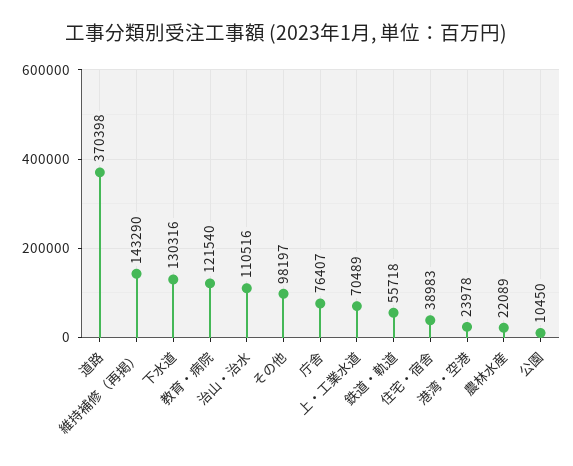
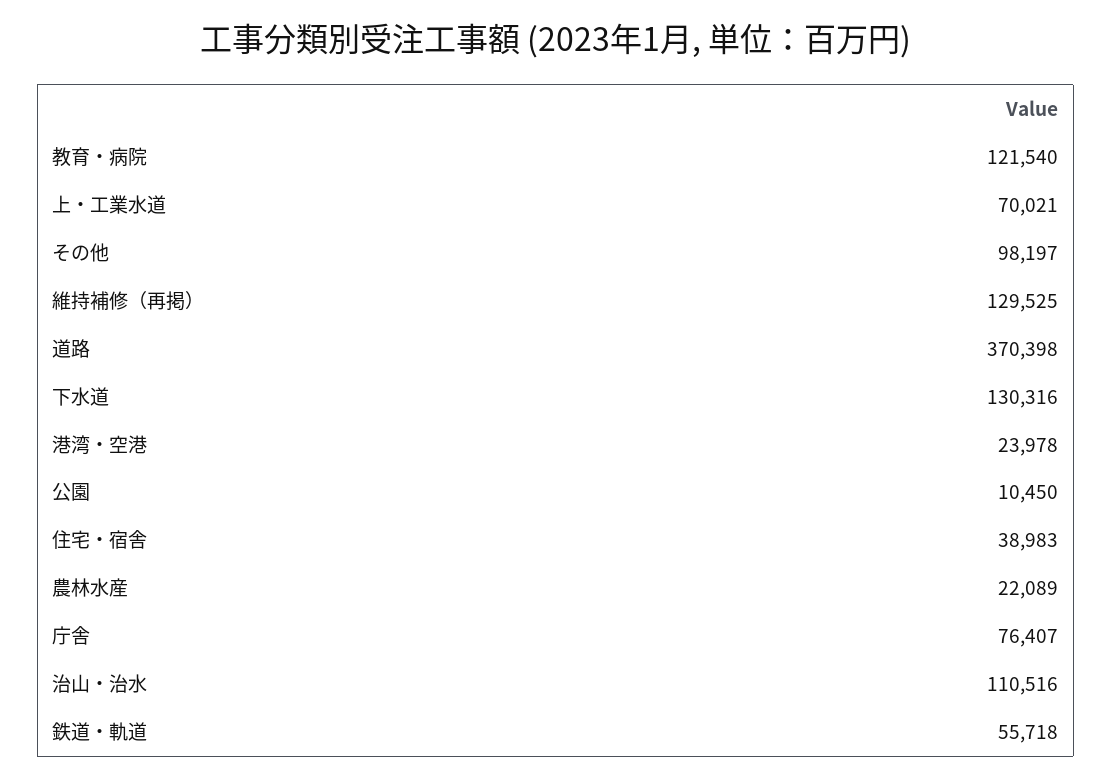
  {
    "道路": 370398,
-   "維持補修（再掲）": 143290,
+   "維持補修（再掲）": 129525,
    "下水道": 130316,
    "教育・病院": 121540,
    "治山・治水": 110516,
    "その他": 98197,
    "庁舎": 76407,
-   "上・工業水道": 70489,
+   "上・工業水道": 70021,
    "鉄道・軌道": 55718,
    "住宅・宿舎": 38983,
    "港湾・空港": 23978,
    "農林水産": 22089,
    "公園": 10450
  }

